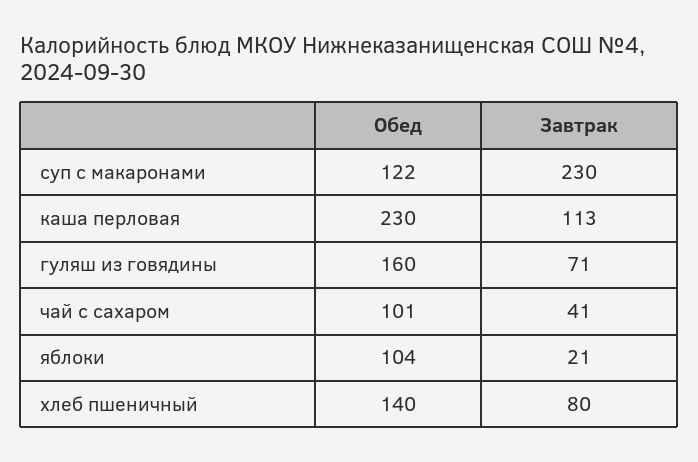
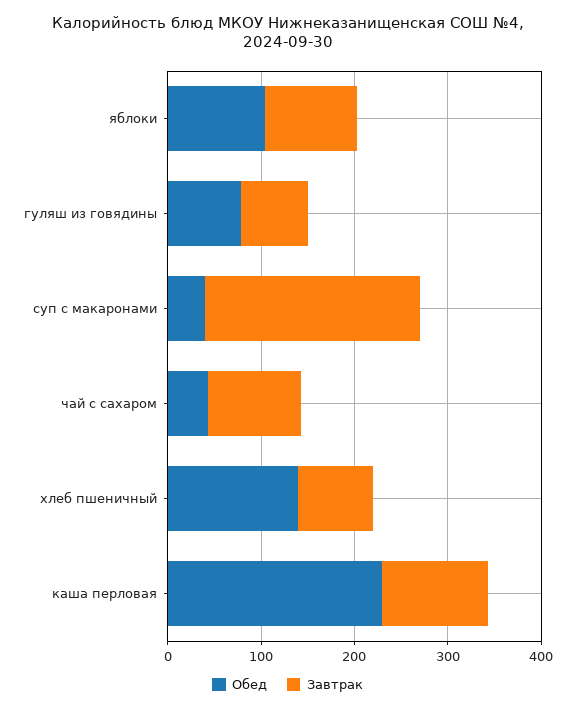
  {
    "Обед": {
-     "суп с макаронами": 122,
+     "суп с макаронами": 40,
      "каша перловая": 230,
-     "гуляш из говядины": 160,
+     "гуляш из говядины": 80,
-     "чай с сахаром": 101,
+     "чай с сахаром": 40,
      "яблоки": 104,
      "хлеб пшеничный": 140
    },
    "Завтрак": {
      "суп с макаронами": 230,
      "каша перловая": 113,
      "гуляш из говядины": 71,
-     "чай с сахаром": 41,
+     "чай с сахаром": 100,
-     "яблоки": 21,
+     "яблоки": 100,
      "хлеб пшеничный": 80
    }
  }

